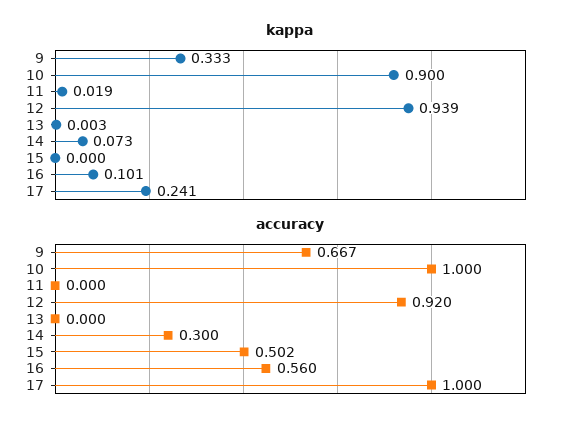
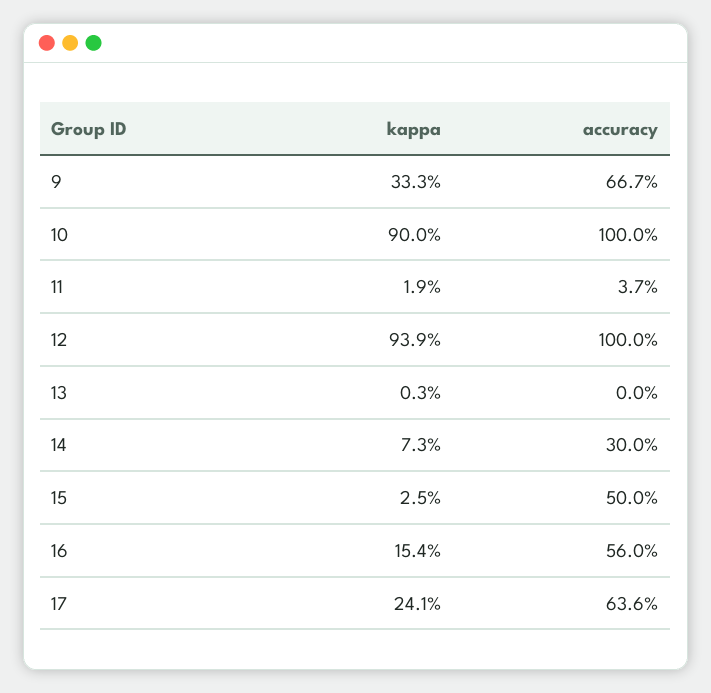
  {
    "kappa": {
      "9": 0.333,
      "10": 0.9,
      "11": 0.019,
      "12": 0.939,
      "13": 0.003,
      "14": 0.073,
-     "15": 0,
+     "15": 0.025,
-     "16": 0.101,
+     "16": 0.154,
      "17": 0.241
    },
    "accuracy": {
      "9": 0.667,
      "10": 1,
-     "11": 0,
+     "11": 0.037,
-     "12": 0.92,
+     "12": 1,
      "13": 0,
      "14": 0.3,
-     "15": 0.502,
+     "15": 0.5,
      "16": 0.56,
-     "17": 1
+     "17": 0.636
    }
  }

